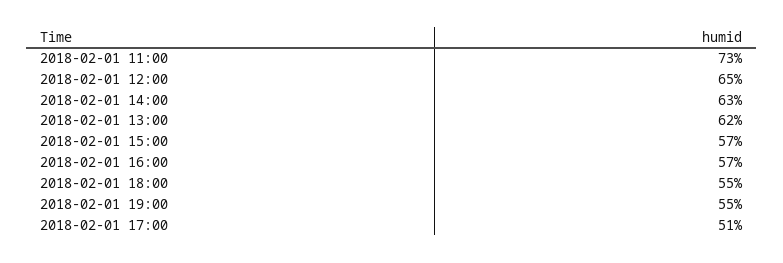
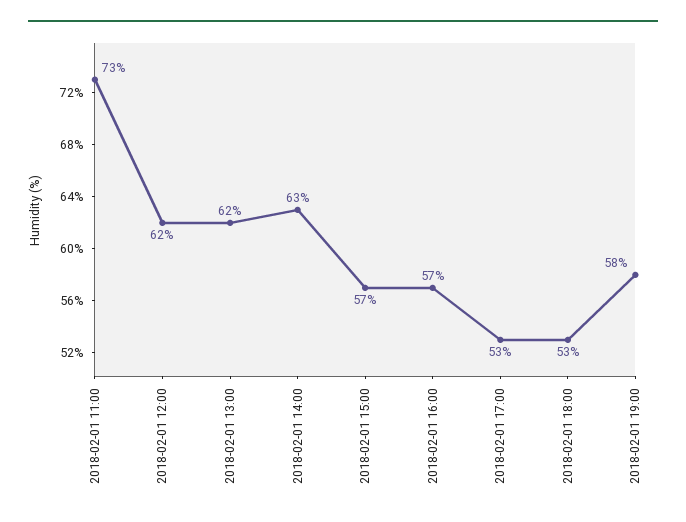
  {
    "2018-02-01 11:00": 73,
-   "2018-02-01 12:00": 65,
+   "2018-02-01 12:00": 62,
    "2018-02-01 14:00": 63,
    "2018-02-01 13:00": 62,
    "2018-02-01 15:00": 57,
    "2018-02-01 16:00": 57,
-   "2018-02-01 18:00": 55,
+   "2018-02-01 18:00": 53,
-   "2018-02-01 19:00": 55,
+   "2018-02-01 19:00": 58,
-   "2018-02-01 17:00": 51
+   "2018-02-01 17:00": 53
  }

